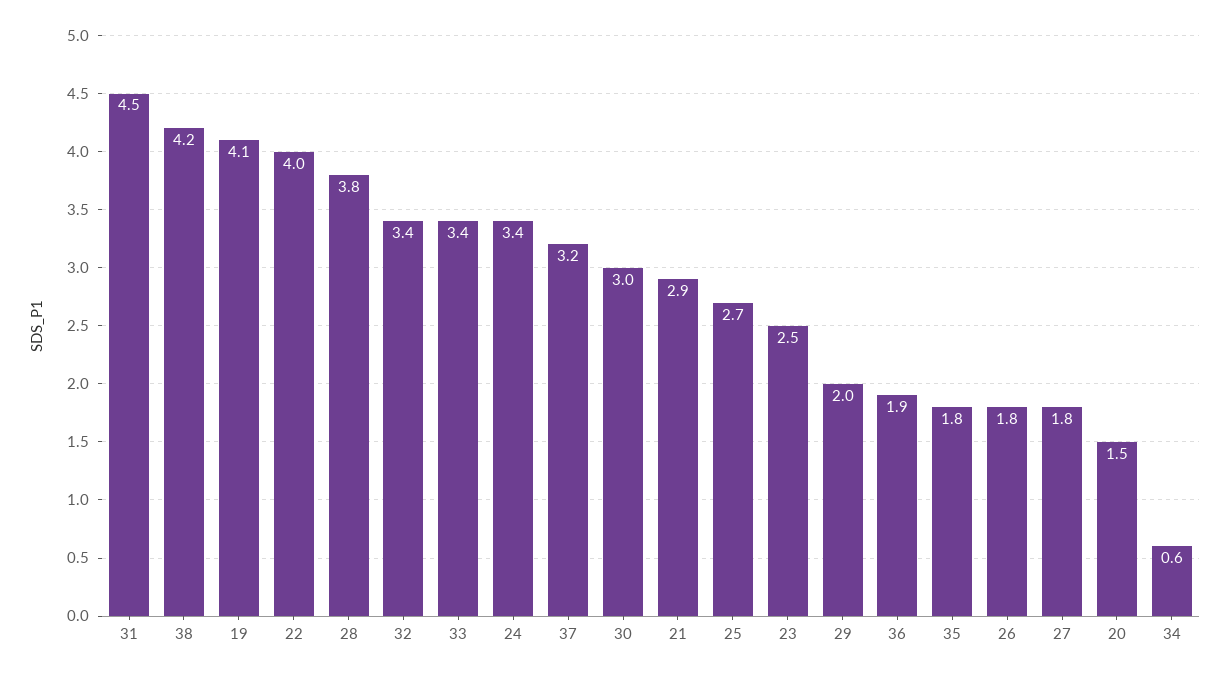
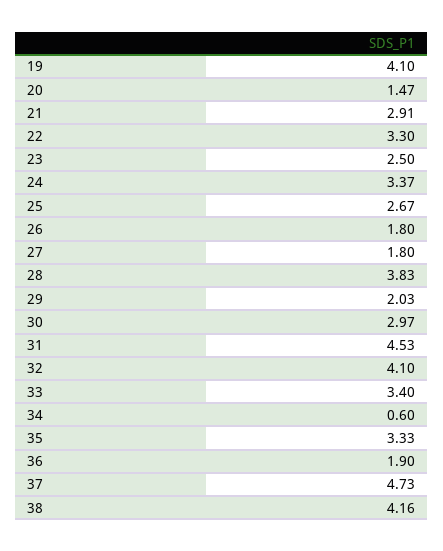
  {
    "31": 4.53,
    "38": 4.16,
    "19": 4.1,
-   "22": 4,
+   "22": 3.3,
    "28": 3.83,
-   "32": 3.4,
+   "32": 4.1,
    "33": 3.4,
    "24": 3.37,
-   "37": 3.2,
+   "37": 4.73,
    "30": 2.97,
    "21": 2.91,
    "25": 2.67,
    "23": 2.5,
    "29": 2.03,
    "36": 1.9,
-   "35": 1.8,
+   "35": 3.33,
    "26": 1.8,
    "27": 1.8,
    "20": 1.47,
    "34": 0.6
  }

